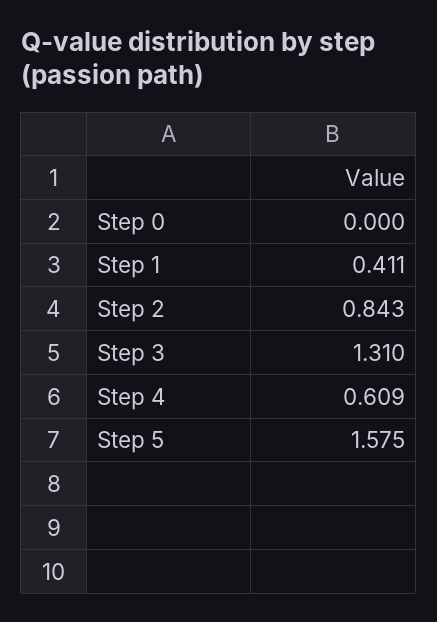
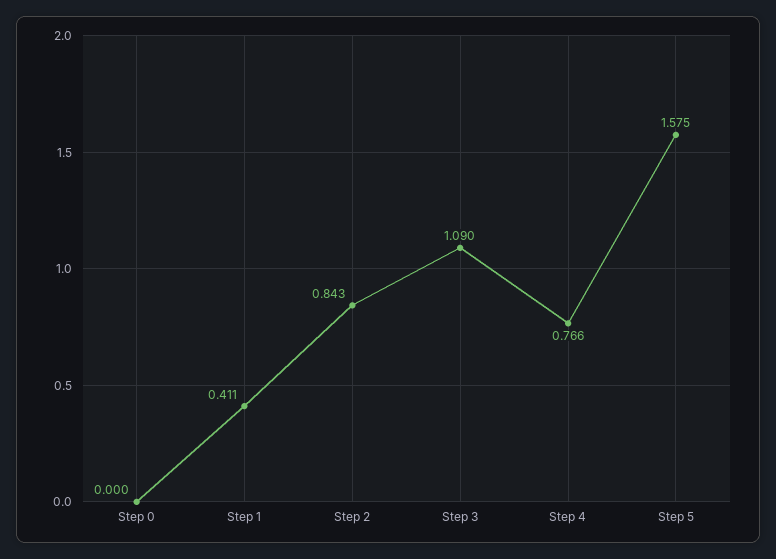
  {
    "Step 0": 0,
    "Step 1": 0.411,
    "Step 2": 0.843,
-   "Step 3": 1.31,
+   "Step 3": 1.09,
-   "Step 4": 0.609,
+   "Step 4": 0.766,
    "Step 5": 1.575
  }

